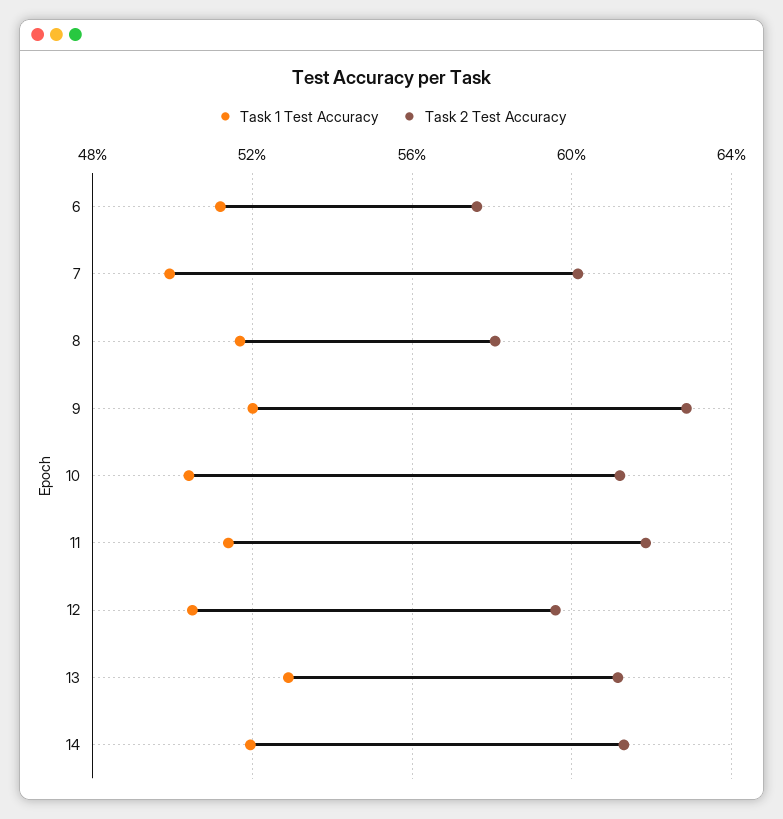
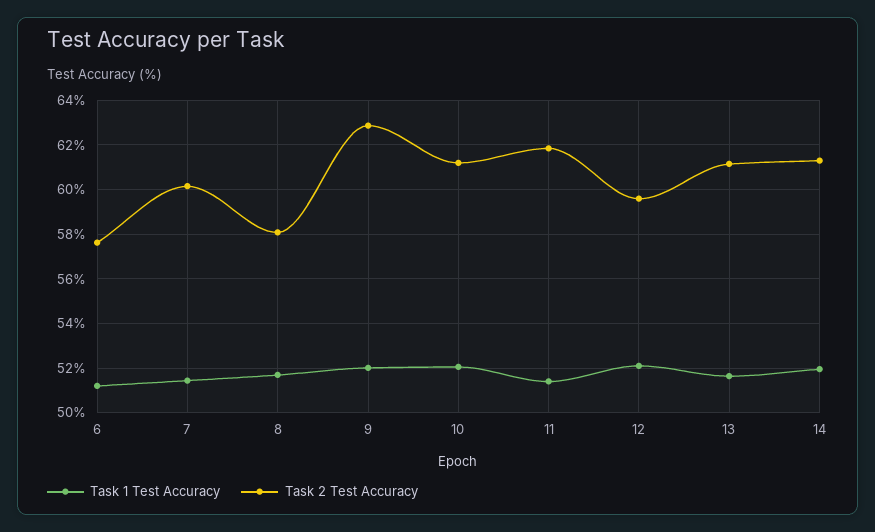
  {
    "Task 1 Test Accuracy": {
      "6": 51,
-     "7": 50,
+     "7": 51.5,
      "8": 51.5,
      "9": 52,
-     "10": 50.5,
+     "10": 52,
      "11": 51.5,
-     "12": 50.5,
+     "12": 52,
-     "13": 53,
+     "13": 51.5,
      "14": 52
    },
    "Task 2 Test Accuracy": {
      "6": 57.5,
      "7": 60,
      "8": 58,
      "9": 63,
      "10": 61,
      "11": 62,
      "12": 59.5,
      "13": 61,
      "14": 61.5
    }
  }

